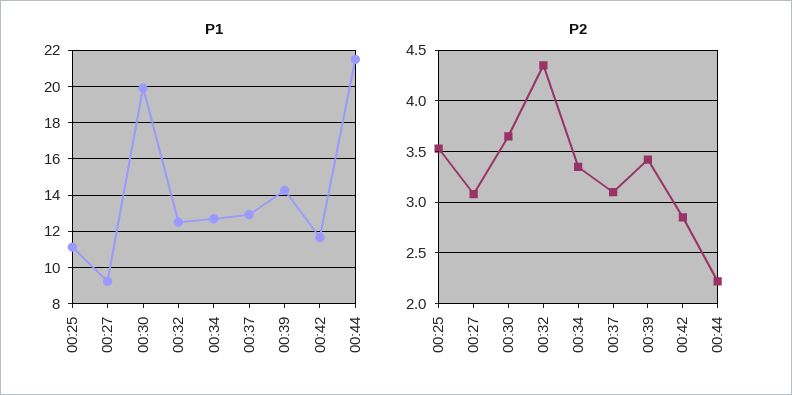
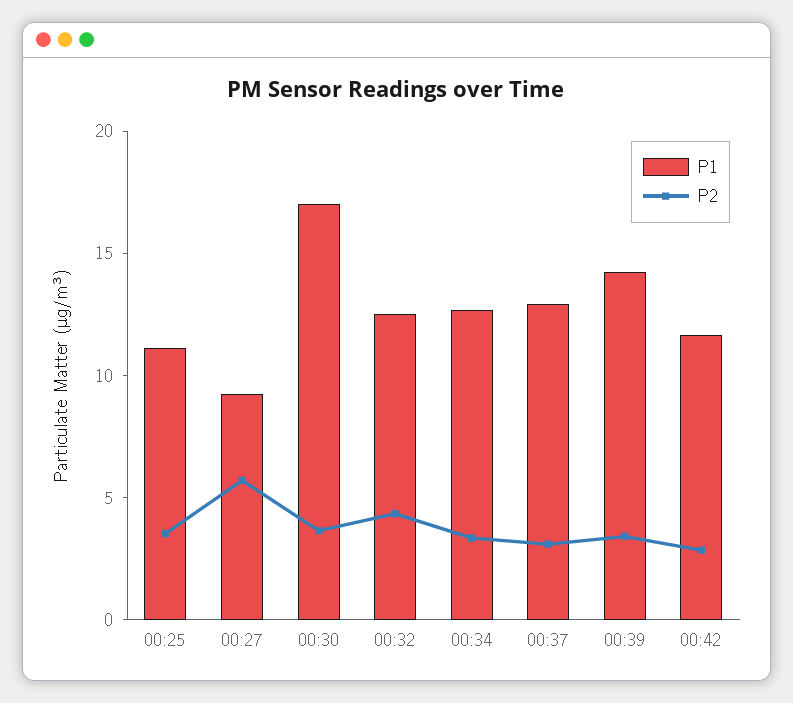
  {
    "P1": {
      "00:25": 11,
      "00:27": 9,
-     "00:30": 20,
+     "00:30": 17,
      "00:32": 12.5,
      "00:34": 12.5,
      "00:37": 13,
      "00:39": 14.5,
-     "00:42": 11.5,
+     "00:42": 11.5
-     "00:44": 21.5
    },
    "P2": {
      "00:25": 3.5,
-     "00:27": 3.1,
+     "00:27": 6,
      "00:30": 3.7,
      "00:32": 4.4,
      "00:34": 3.4,
      "00:37": 3.1,
      "00:39": 3.4,
-     "00:42": 2.9,
+     "00:42": 2.9
-     "00:44": 2.2
    }
  }

